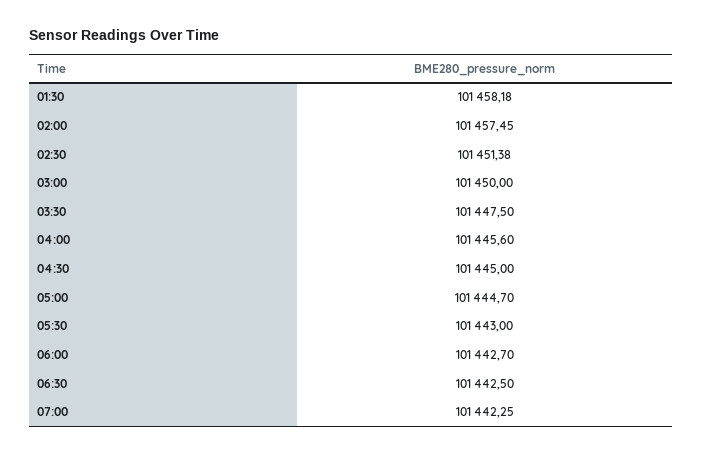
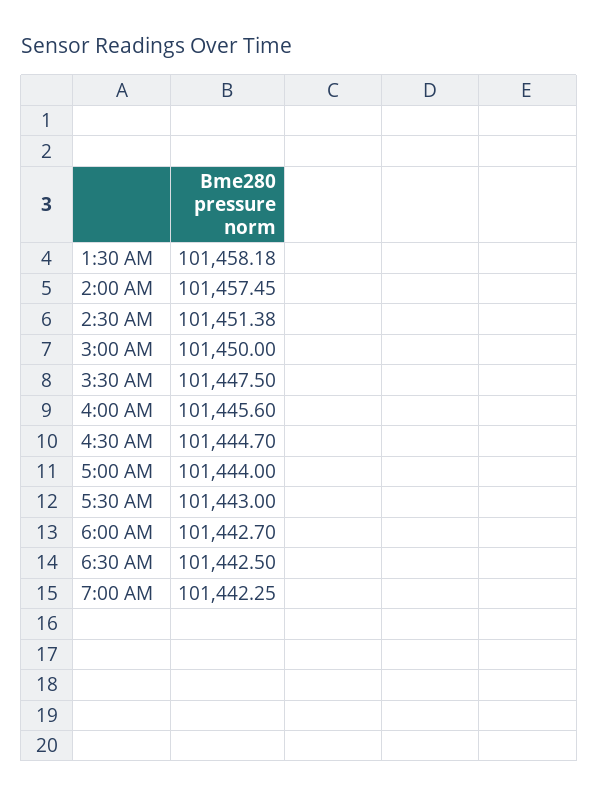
  {
    "01:30": 101458.18,
    "02:00": 101457.45,
    "02:30": 101451.38,
    "03:00": 101450,
    "03:30": 101447.5,
    "04:00": 101445.6,
-   "04:30": 101445,
+   "04:30": 101444.7,
-   "05:00": 101444.7,
+   "05:00": 101444,
    "05:30": 101443,
    "06:00": 101442.7,
    "06:30": 101442.5,
    "07:00": 101442.25
  }

